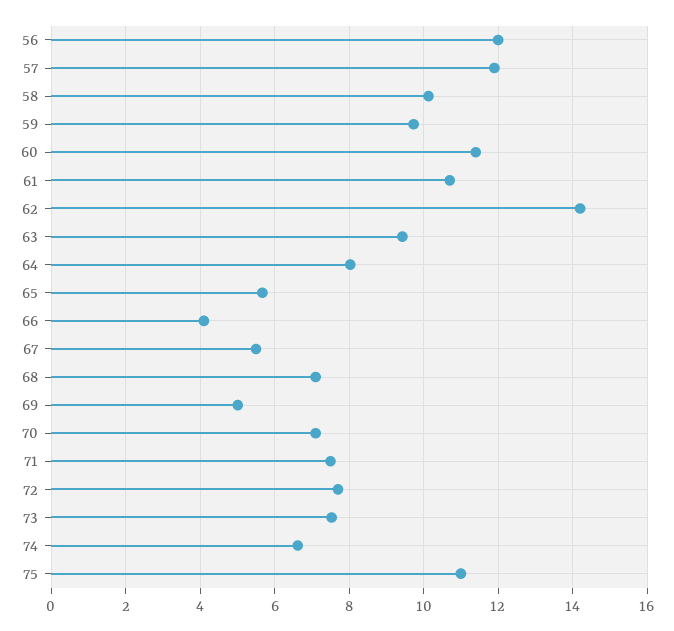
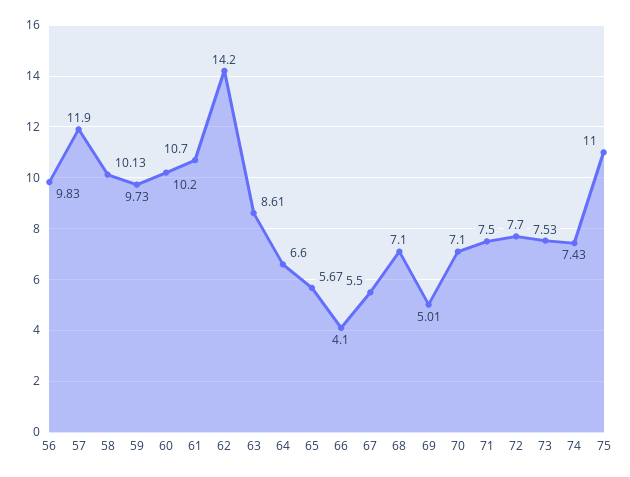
  {
-   "56": 12,
+   "56": 9.83,
    "57": 11.9,
    "58": 10.13,
    "59": 9.73,
-   "60": 11.4,
+   "60": 10.2,
    "61": 10.7,
    "62": 14.2,
-   "63": 9.4,
+   "63": 8.61,
-   "64": 8,
+   "64": 6.6,
    "65": 5.67,
    "66": 4.1,
    "67": 5.5,
    "68": 7.1,
    "69": 5.01,
    "70": 7.1,
    "71": 7.5,
    "72": 7.7,
    "73": 7.53,
-   "74": 6.6,
+   "74": 7.43,
    "75": 11
  }

